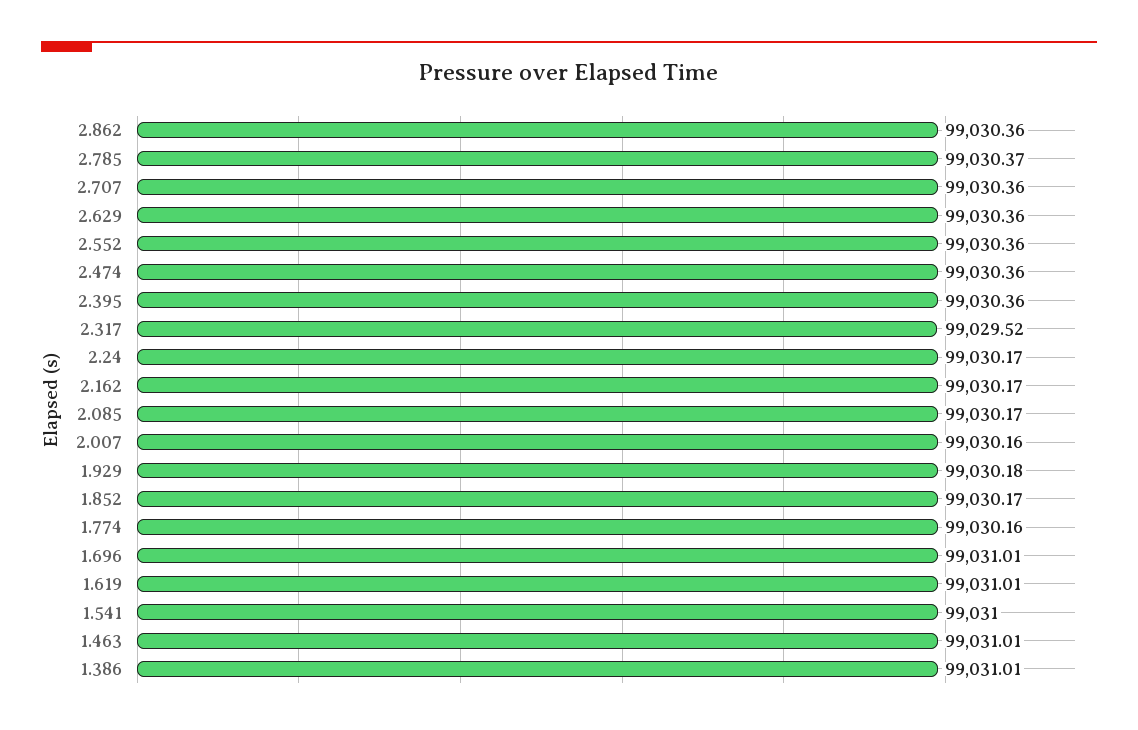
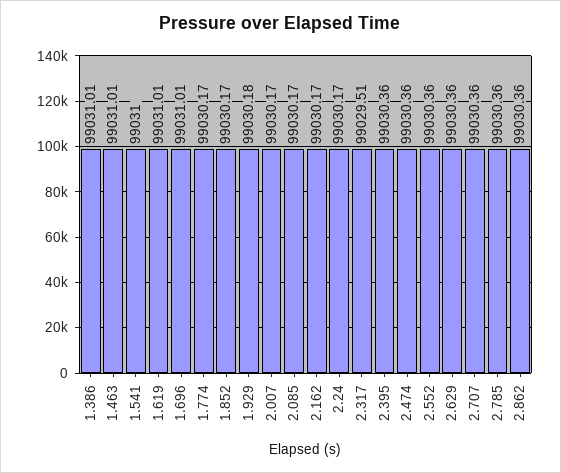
  {
    "2.862": 99030.36,
-   "2.785": 99030.37,
+   "2.785": 99030.36,
    "2.707": 99030.36,
    "2.629": 99030.36,
    "2.552": 99030.36,
    "2.474": 99030.36,
    "2.395": 99030.36,
-   "2.317": 99029.52,
+   "2.317": 99029.51,
    "2.24": 99030.17,
    "2.162": 99030.17,
    "2.085": 99030.17,
-   "2.007": 99030.16,
+   "2.007": 99030.17,
    "1.929": 99030.18,
    "1.852": 99030.17,
-   "1.774": 99030.16,
+   "1.774": 99030.17,
    "1.696": 99031.01,
    "1.619": 99031.01,
    "1.541": 99031,
    "1.463": 99031.01,
    "1.386": 99031.01
  }

